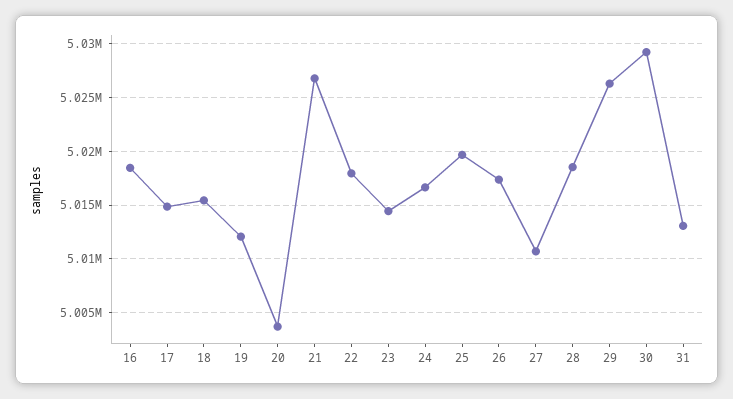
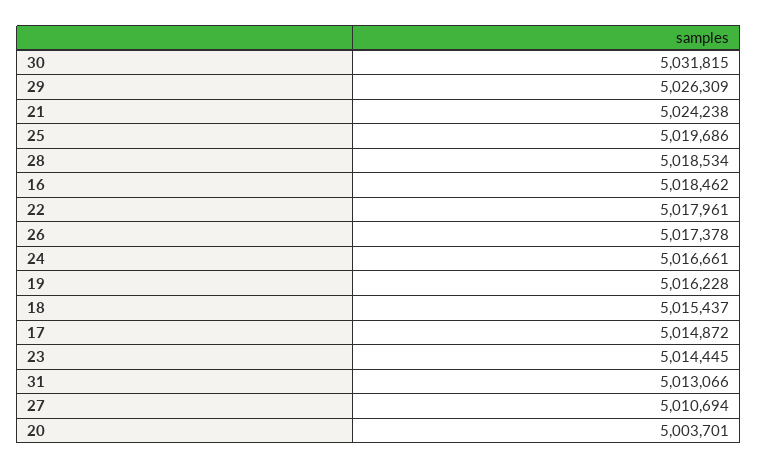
  {
    "16": 5018462,
    "17": 5014872,
    "18": 5015437,
-   "19": 5012000,
+   "19": 5016228,
    "20": 5003701,
-   "21": 5027000,
+   "21": 5024238,
    "22": 5017961,
    "23": 5014445,
    "24": 5016661,
    "25": 5019686,
    "26": 5017378,
    "27": 5010694,
    "28": 5018534,
    "29": 5026309,
-   "30": 5029000,
+   "30": 5031815,
    "31": 5013066
  }

